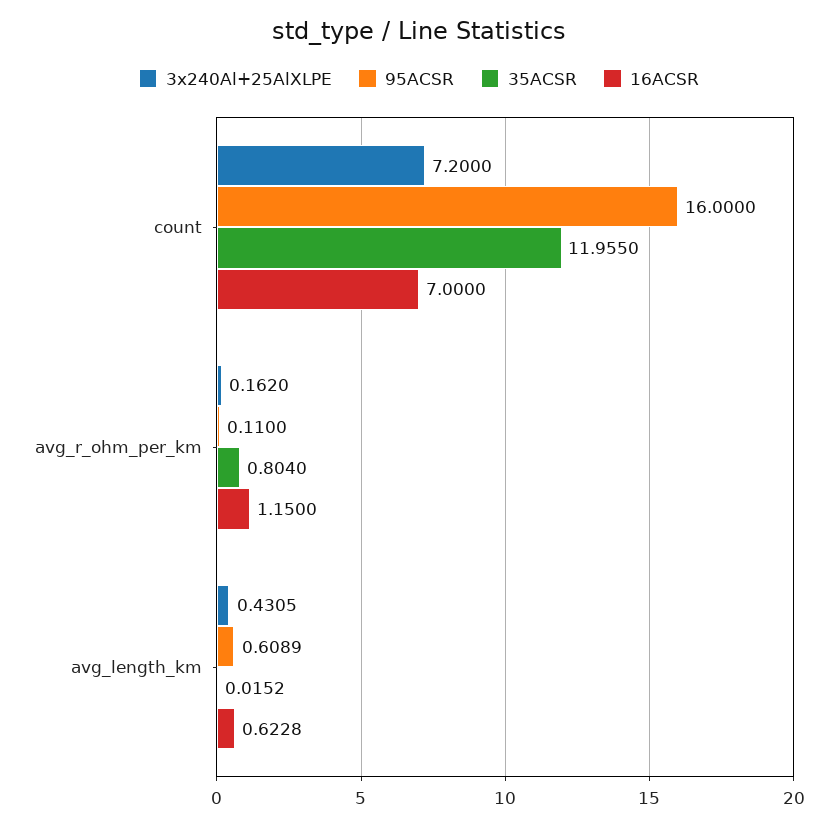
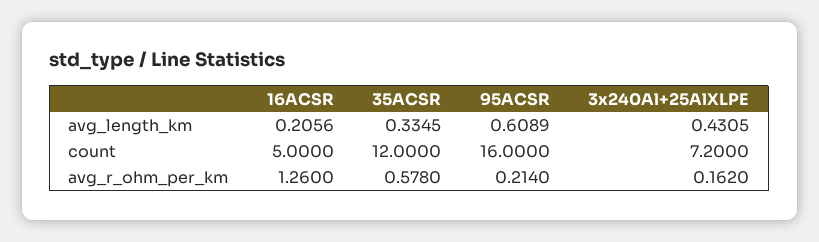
  {
    "3x240Al+25AlXLPE": {
      "count": 7.2,
      "avg_r_ohm_per_km": 0.162,
      "avg_length_km": 0.4305
    },
    "95ACSR": {
      "count": 16,
-     "avg_r_ohm_per_km": 0.11,
+     "avg_r_ohm_per_km": 0.214,
      "avg_length_km": 0.6089
    },
    "35ACSR": {
-     "count": 11.955,
+     "count": 12,
-     "avg_r_ohm_per_km": 0.804,
+     "avg_r_ohm_per_km": 0.578,
-     "avg_length_km": 0.0152
+     "avg_length_km": 0.3345
    },
    "16ACSR": {
-     "count": 7,
+     "count": 5,
-     "avg_r_ohm_per_km": 1.15,
+     "avg_r_ohm_per_km": 1.26,
-     "avg_length_km": 0.6228
+     "avg_length_km": 0.2056
    }
  }

